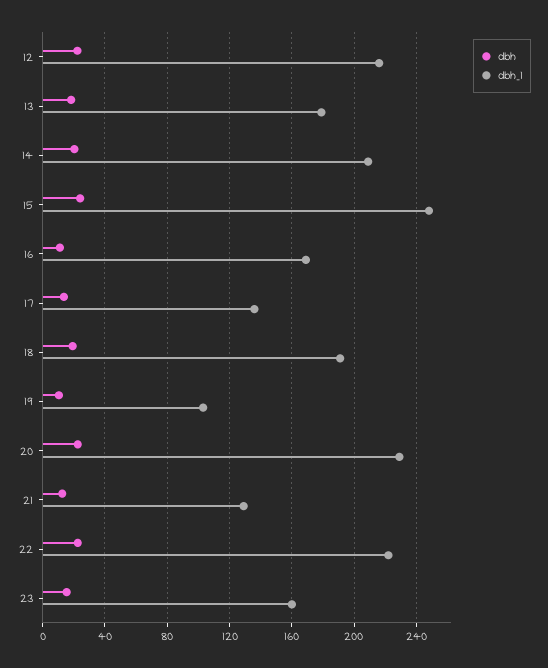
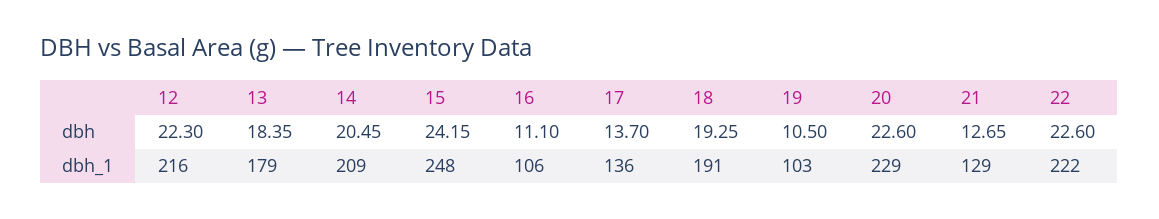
  {
    "dbh": {
      "12": 22.3,
      "13": 18.35,
      "14": 20.45,
      "15": 24.15,
      "16": 11.1,
      "17": 13.7,
      "18": 19.25,
      "19": 10.5,
      "20": 22.6,
      "21": 12.65,
-     "22": 22.6,
+     "22": 22.6
-     "23": 15
    },
    "dbh_1": {
      "12": 216,
      "13": 179,
      "14": 209,
      "15": 248,
-     "16": 170,
+     "16": 106,
      "17": 136,
      "18": 191,
      "19": 103,
      "20": 229,
      "21": 129,
-     "22": 222,
+     "22": 222
-     "23": 160
    }
  }

